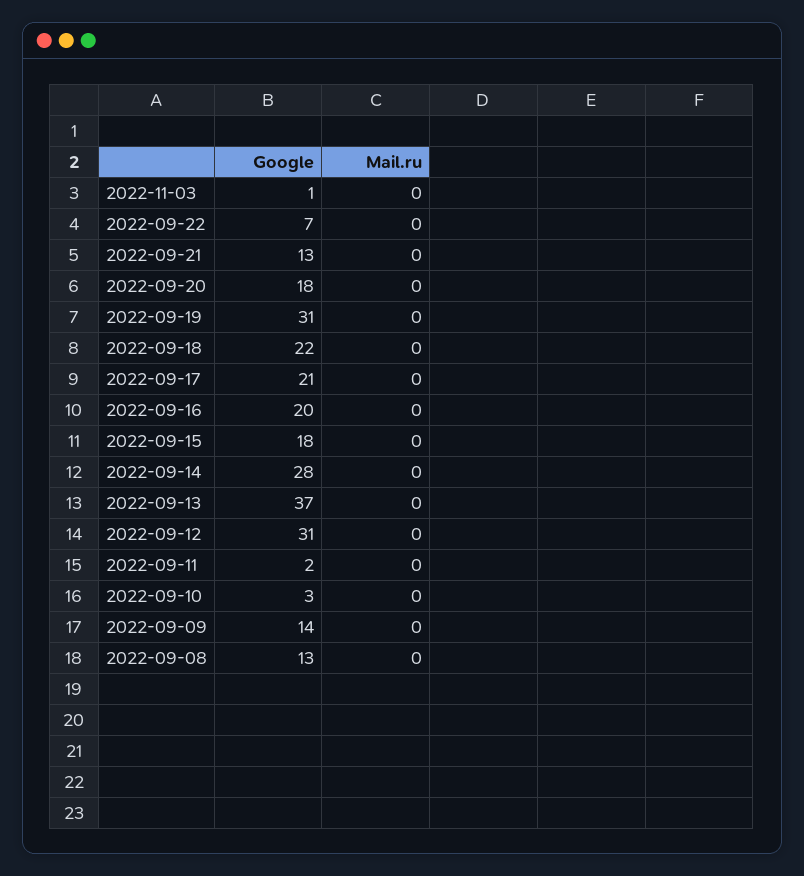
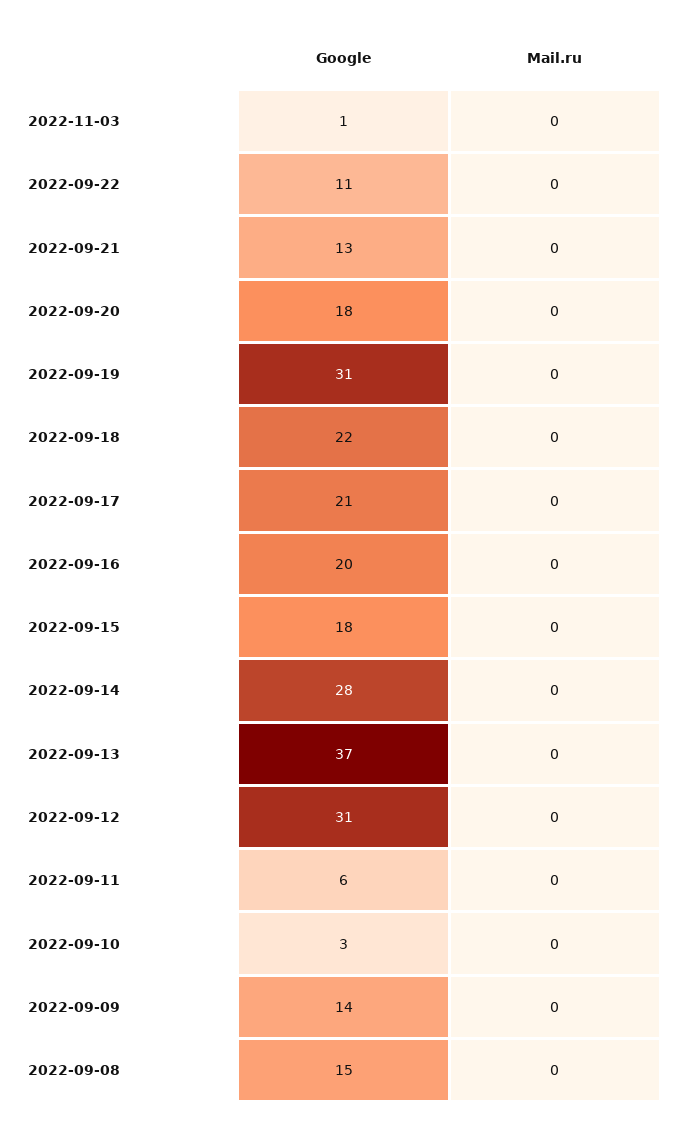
  {
    "Google": {
      "2022-11-03": 1,
-     "2022-09-22": 7,
+     "2022-09-22": 11,
      "2022-09-21": 13,
      "2022-09-20": 18,
      "2022-09-19": 31,
      "2022-09-18": 22,
      "2022-09-17": 21,
      "2022-09-16": 20,
      "2022-09-15": 18,
      "2022-09-14": 28,
      "2022-09-13": 37,
      "2022-09-12": 31,
-     "2022-09-11": 2,
+     "2022-09-11": 6,
      "2022-09-10": 3,
      "2022-09-09": 14,
-     "2022-09-08": 13
+     "2022-09-08": 15
    },
    "Mail.ru": {
      "2022-11-03": 0,
      "2022-09-22": 0,
      "2022-09-21": 0,
      "2022-09-20": 0,
      "2022-09-19": 0,
      "2022-09-18": 0,
      "2022-09-17": 0,
      "2022-09-16": 0,
      "2022-09-15": 0,
      "2022-09-14": 0,
      "2022-09-13": 0,
      "2022-09-12": 0,
      "2022-09-11": 0,
      "2022-09-10": 0,
      "2022-09-09": 0,
      "2022-09-08": 0
    }
  }

